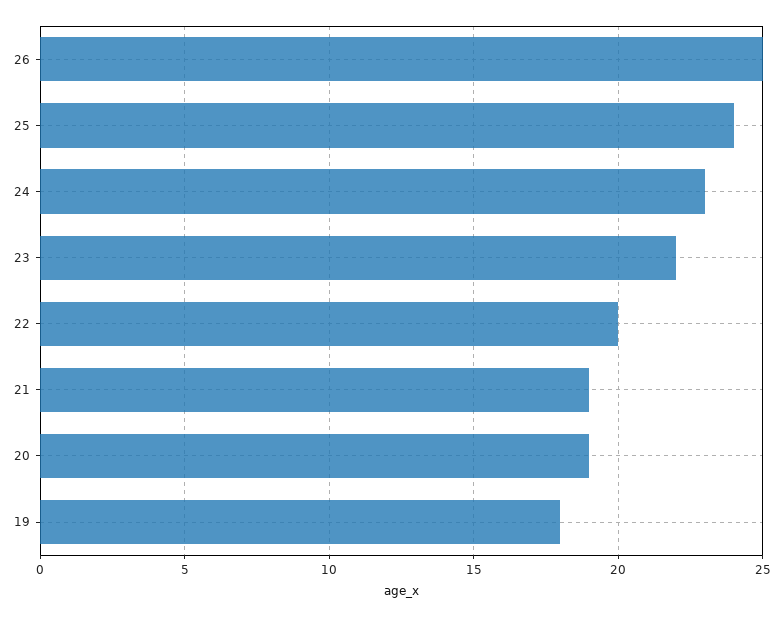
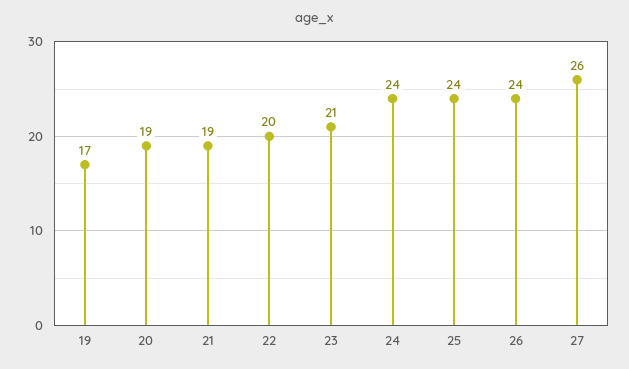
  {
-   "26": 25,
+   "26": 24,
    "25": 24,
-   "24": 23,
+   "24": 24,
-   "23": 22,
+   "23": 21,
    "22": 20,
    "21": 19,
    "20": 19,
-   "19": 18
+   "19": 17,
+   "27": 26
  }

